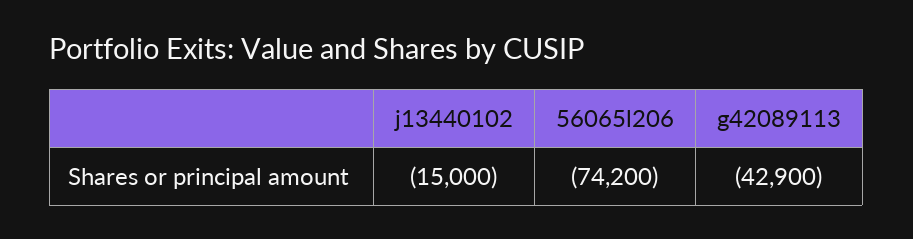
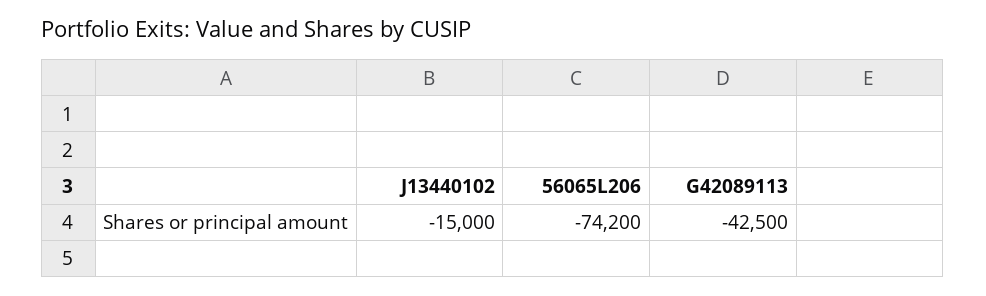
  {
    "j13440102": -15000,
    "56065l206": -74200,
-   "g42089113": -42900
+   "g42089113": -42500
  }

